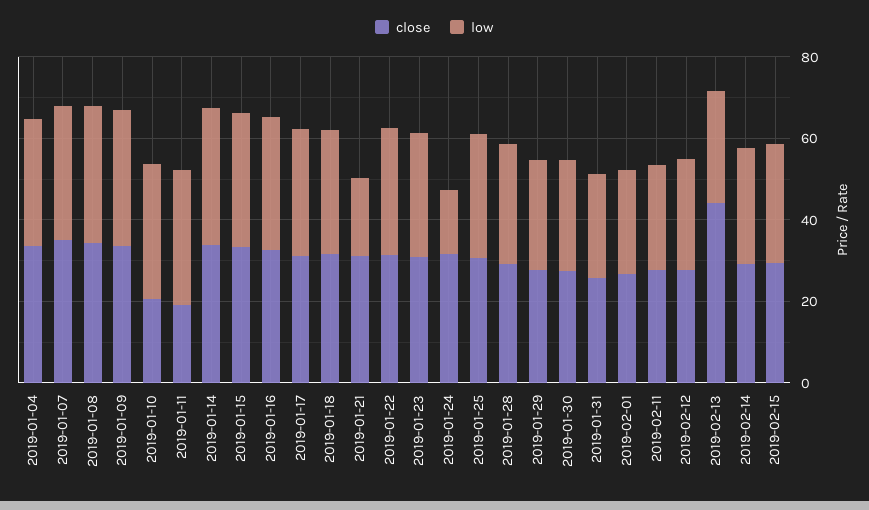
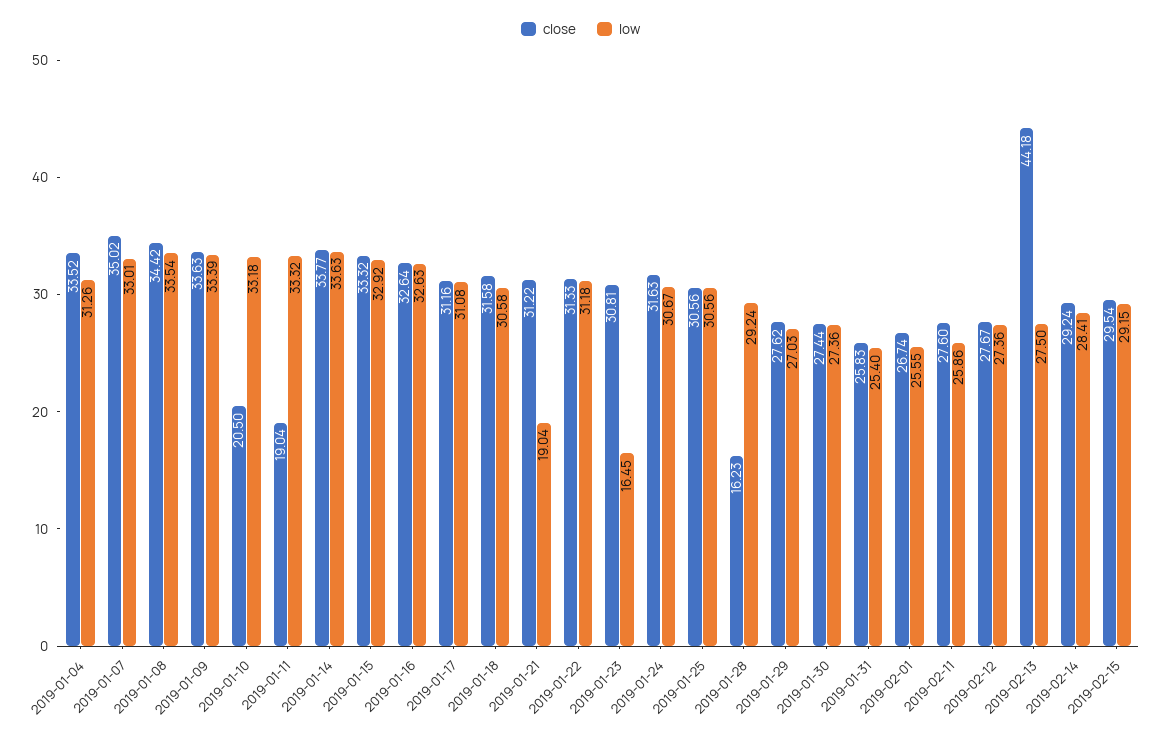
  {
    "close": {
      "2019-01-04": 33.52,
      "2019-01-07": 35.02,
      "2019-01-08": 34.42,
      "2019-01-09": 33.63,
      "2019-01-10": 20.5,
      "2019-01-11": 19.04,
      "2019-01-14": 33.77,
      "2019-01-15": 33.32,
      "2019-01-16": 32.64,
      "2019-01-17": 31.16,
      "2019-01-18": 31.58,
      "2019-01-21": 31.22,
      "2019-01-22": 31.33,
      "2019-01-23": 30.81,
      "2019-01-24": 31.63,
      "2019-01-25": 30.56,
-     "2019-01-28": 30,
+     "2019-01-28": 16.23,
      "2019-01-29": 27.62,
      "2019-01-30": 27.44,
      "2019-01-31": 25.83,
      "2019-02-01": 26.74,
      "2019-02-11": 27.6,
      "2019-02-12": 27.67,
      "2019-02-13": 44.18,
      "2019-02-14": 29.24,
      "2019-02-15": 29.54
    },
    "low": {
      "2019-01-04": 31.26,
      "2019-01-07": 33.01,
      "2019-01-08": 33.54,
      "2019-01-09": 33.39,
      "2019-01-10": 33.18,
      "2019-01-11": 33.32,
      "2019-01-14": 33.63,
      "2019-01-15": 32.92,
      "2019-01-16": 32.63,
      "2019-01-17": 31.08,
      "2019-01-18": 30.58,
      "2019-01-21": 19.04,
      "2019-01-22": 31.18,
-     "2019-01-23": 30,
+     "2019-01-23": 16.45,
-     "2019-01-24": 15,
+     "2019-01-24": 30.67,
      "2019-01-25": 30.56,
      "2019-01-28": 29.24,
      "2019-01-29": 27.03,
      "2019-01-30": 27.36,
      "2019-01-31": 25.4,
      "2019-02-01": 25.55,
      "2019-02-11": 25.86,
      "2019-02-12": 27.36,
      "2019-02-13": 27.5,
      "2019-02-14": 28.41,
      "2019-02-15": 29.15
    }
  }

